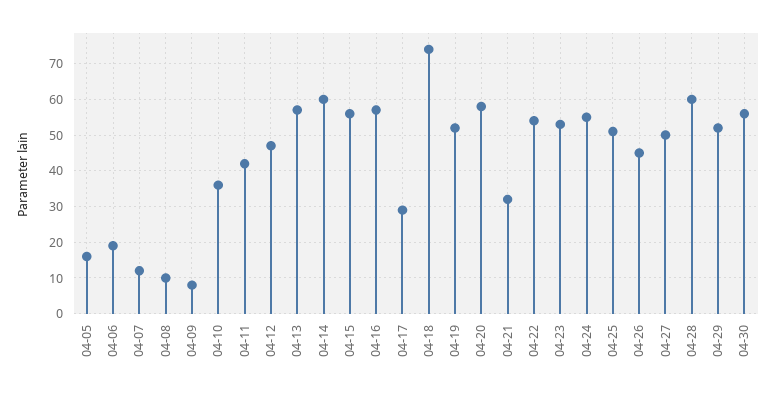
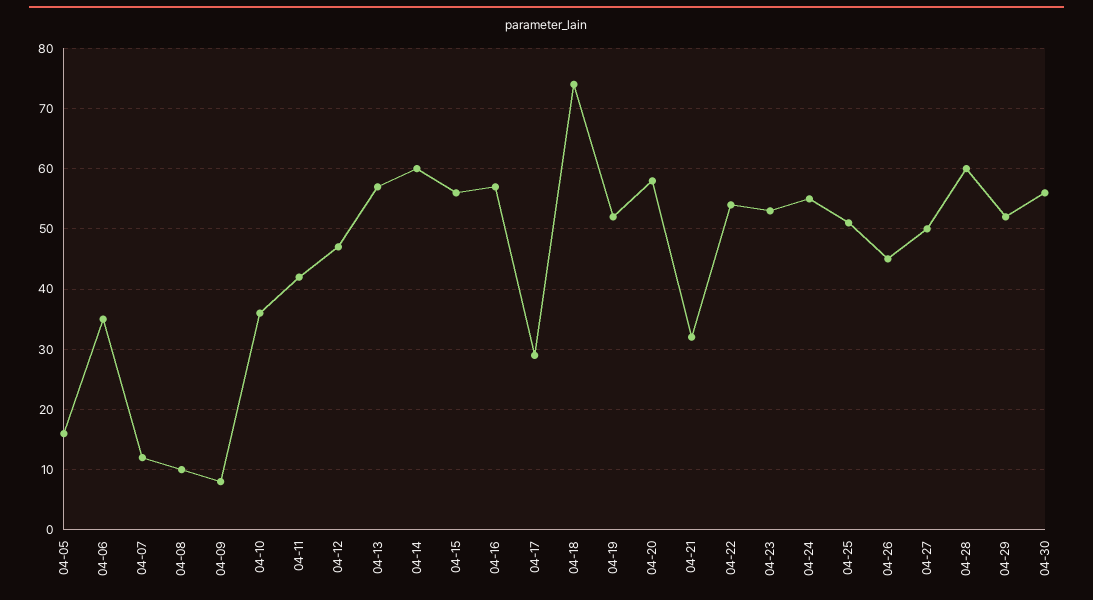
  {
    "04-05": 16,
-   "04-06": 20,
+   "04-06": 35,
    "04-07": 12,
    "04-08": 10,
    "04-09": 8,
    "04-10": 36,
    "04-11": 42,
    "04-12": 47,
    "04-13": 57,
    "04-14": 60,
    "04-15": 56,
    "04-16": 57,
    "04-17": 29,
    "04-18": 74,
    "04-19": 52,
    "04-20": 58,
    "04-21": 32,
    "04-22": 54,
    "04-23": 53,
    "04-24": 55,
    "04-25": 51,
    "04-26": 45,
    "04-27": 50,
    "04-28": 60,
    "04-29": 52,
    "04-30": 56
  }

